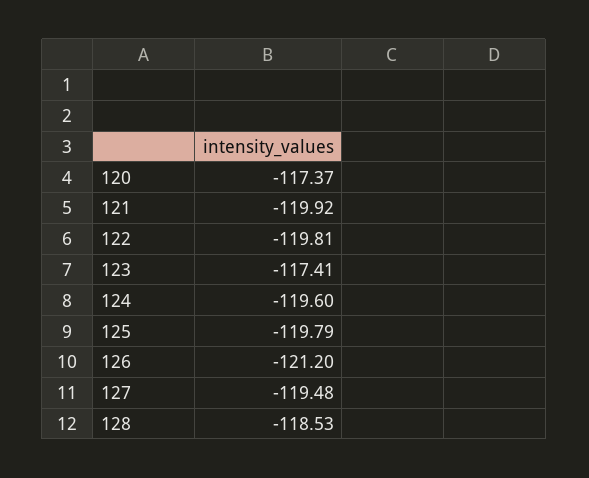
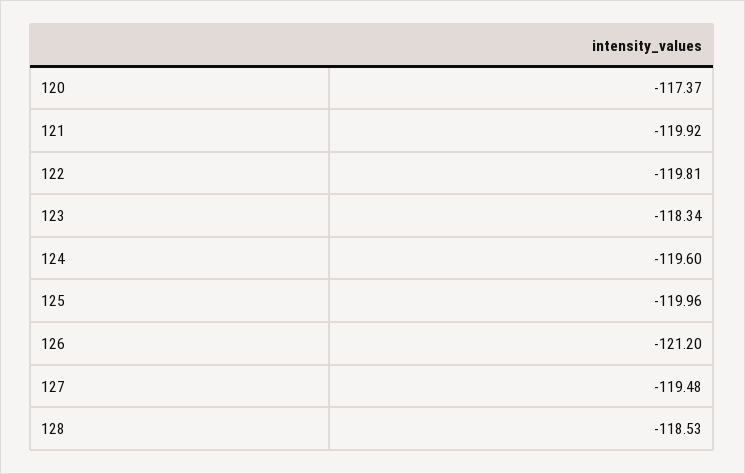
  {
    "120": -117.37,
    "121": -119.92,
    "122": -119.81,
-   "123": -117.41,
+   "123": -118.34,
    "124": -119.6,
-   "125": -119.79,
+   "125": -119.96,
    "126": -121.2,
    "127": -119.48,
    "128": -118.53
  }

